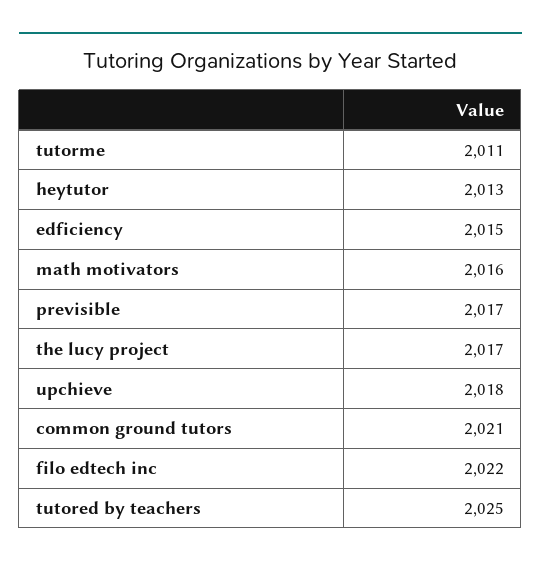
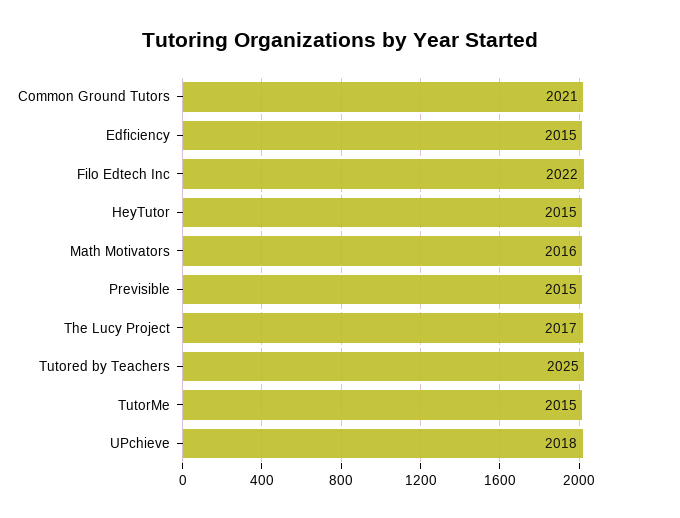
  {
-   "tutorme": 2011,
+   "tutorme": 2015,
-   "heytutor": 2013,
+   "heytutor": 2015,
    "edficiency": 2015,
    "math motivators": 2016,
-   "previsible": 2017,
+   "previsible": 2015,
    "the lucy project": 2017,
    "upchieve": 2018,
    "common ground tutors": 2021,
    "filo edtech inc": 2022,
    "tutored by teachers": 2025
  }

